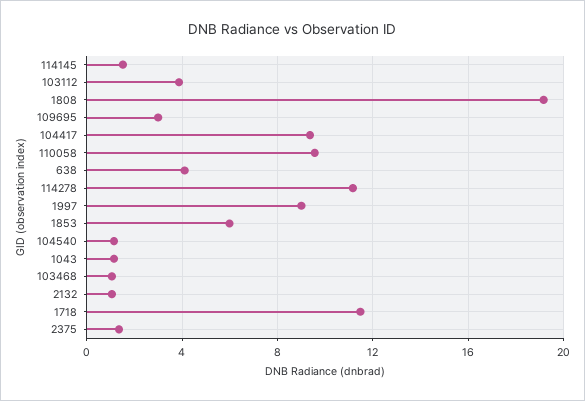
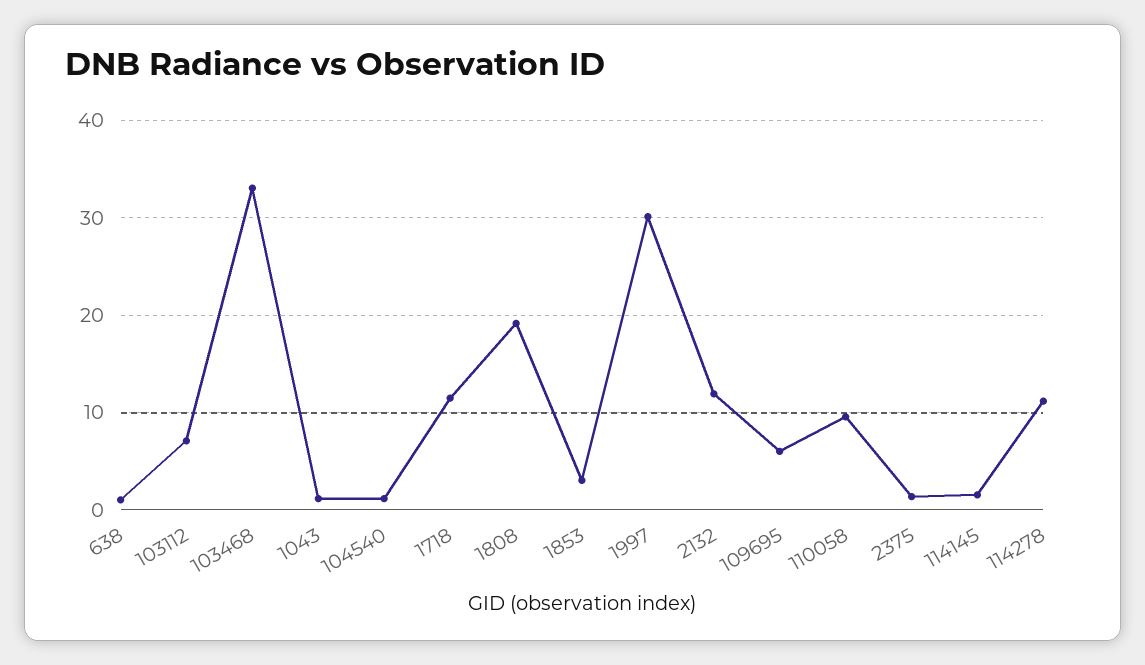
  {
    "114145": 1.5,
-   "103112": 4,
+   "103112": 7,
    "1808": 19,
-   "109695": 3,
+   "109695": 6,
-   "104417": 9.5,
    "110058": 9.5,
-   "638": 4,
+   "638": 1,
    "114278": 11,
-   "1997": 9,
+   "1997": 30,
-   "1853": 6,
+   "1853": 3,
    "104540": 1,
    "1043": 1,
-   "103468": 1,
+   "103468": 33,
-   "2132": 1,
+   "2132": 12,
    "1718": 11.5,
    "2375": 1.5
  }

